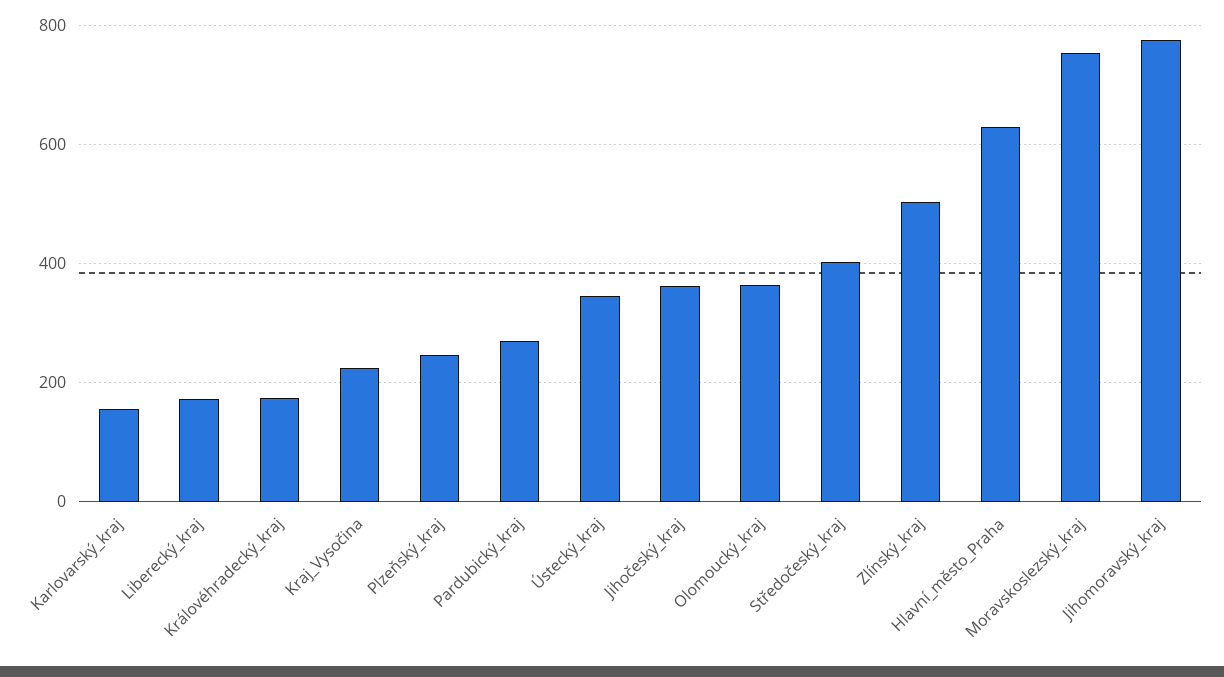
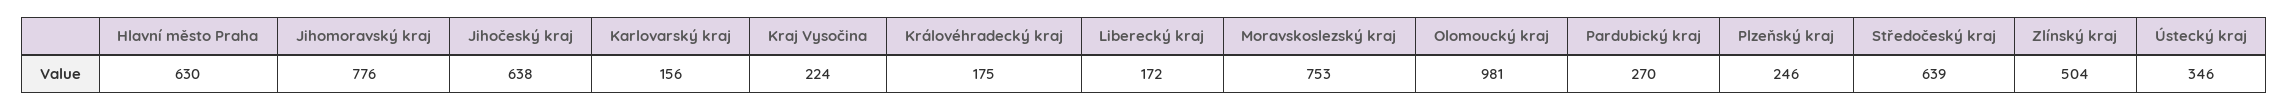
  {
    "Karlovarský_kraj": 156,
    "Liberecký_kraj": 172,
    "Královéhradecký_kraj": 175,
    "Kraj_Vysočina": 224,
    "Plzeňský_kraj": 246,
    "Pardubický_kraj": 270,
    "Ústecký_kraj": 346,
-   "Jihočeský_kraj": 360,
+   "Jihočeský_kraj": 638,
-   "Olomoucký_kraj": 360,
+   "Olomoucký_kraj": 981,
-   "Středočeský_kraj": 400,
+   "Středočeský_kraj": 639,
    "Zlínský_kraj": 504,
    "Hlavní_město_Praha": 630,
    "Moravskoslezský_kraj": 753,
    "Jihomoravský_kraj": 776
  }

